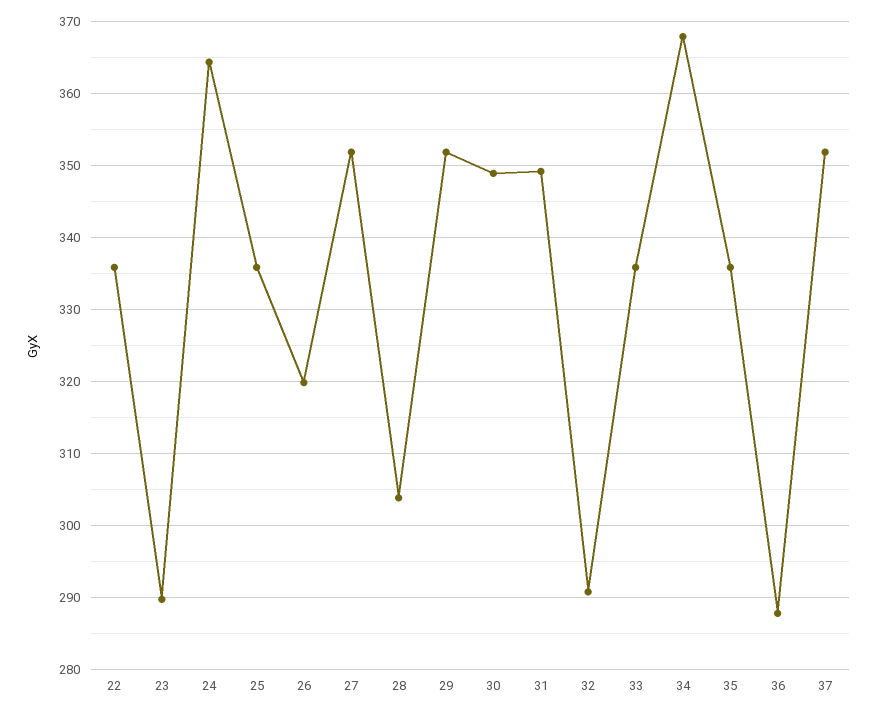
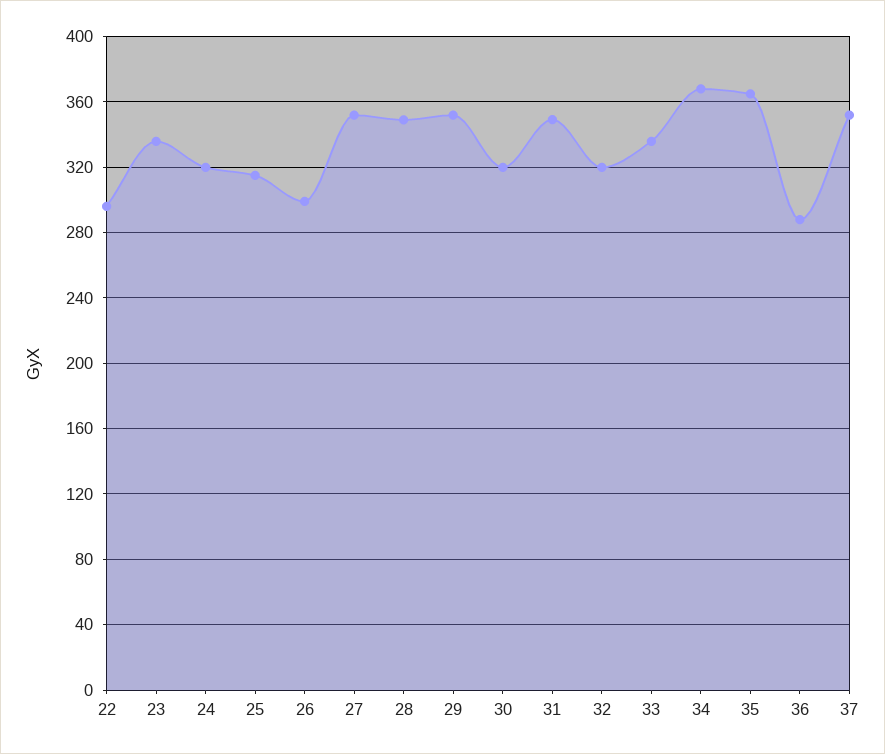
  {
-   "22": 336,
+   "22": 295,
-   "23": 290,
+   "23": 335,
-   "24": 364,
+   "24": 320,
-   "25": 336,
+   "25": 315,
-   "26": 320,
+   "26": 300,
    "27": 352,
-   "28": 304,
+   "28": 350,
    "29": 352,
-   "30": 349,
+   "30": 320,
    "31": 349,
-   "32": 291,
+   "32": 320,
    "33": 336,
    "34": 368,
-   "35": 336,
+   "35": 365,
    "36": 288,
    "37": 352
  }

